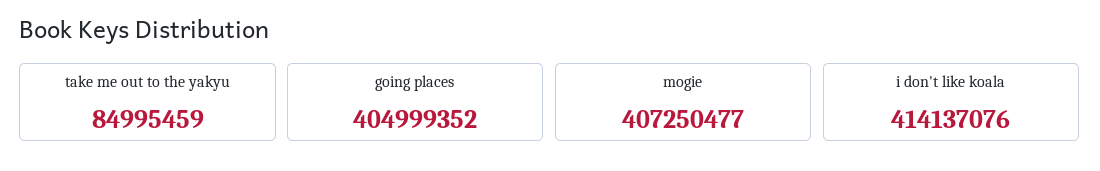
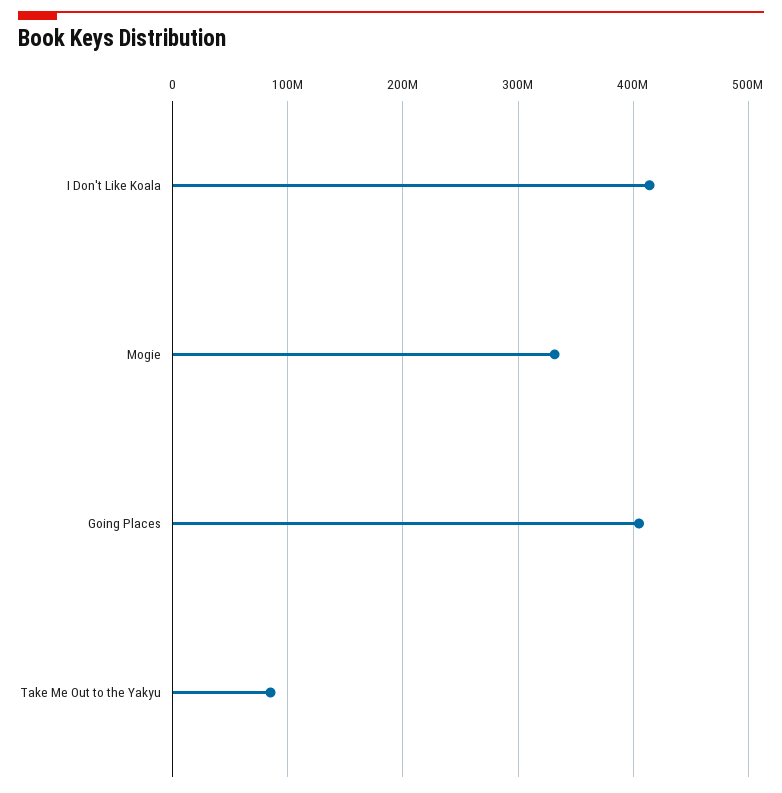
  {
    "take me out to the yakyu": 84995459,
    "going places": 404999352,
-   "mogie": 407250477,
+   "mogie": 330000000,
    "i don't like koala": 414137076
  }

